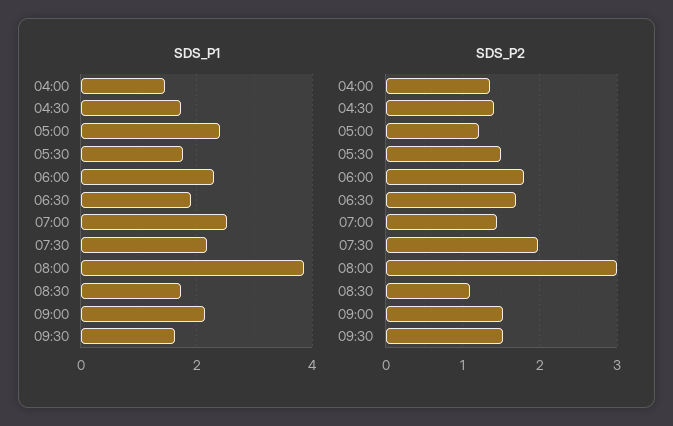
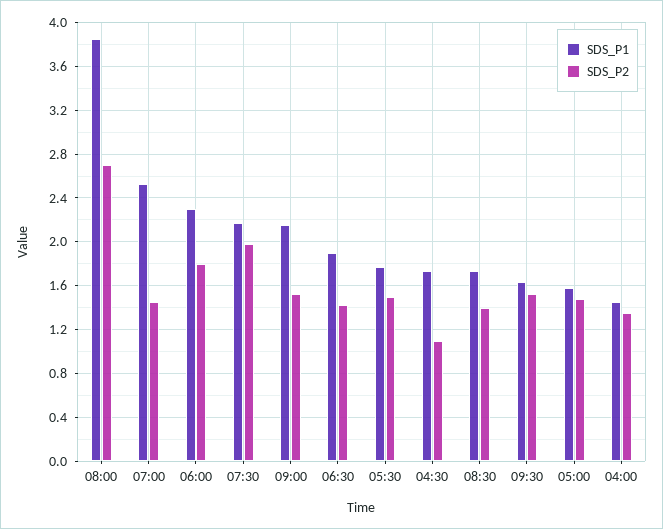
  {
    "SDS_P1": {
      "04:00": 1.5,
      "04:30": 1.7,
-     "05:00": 2.4,
+     "05:00": 1.6,
      "05:30": 1.8,
      "06:00": 2.3,
      "06:30": 1.9,
      "07:00": 2.5,
      "07:30": 2.2,
      "08:00": 3.9,
      "08:30": 1.7,
      "09:00": 2.2,
      "09:30": 1.6
    },
    "SDS_P2": {
      "04:00": 1.4,
-     "04:30": 1.4,
+     "04:30": 1.1,
-     "05:00": 1.2,
+     "05:00": 1.5,
      "05:30": 1.5,
      "06:00": 1.8,
-     "06:30": 1.7,
+     "06:30": 1.4,
      "07:00": 1.5,
      "07:30": 2,
-     "08:00": 3,
+     "08:00": 2.7,
-     "08:30": 1.1,
+     "08:30": 1.4,
      "09:00": 1.5,
      "09:30": 1.5
    }
  }

